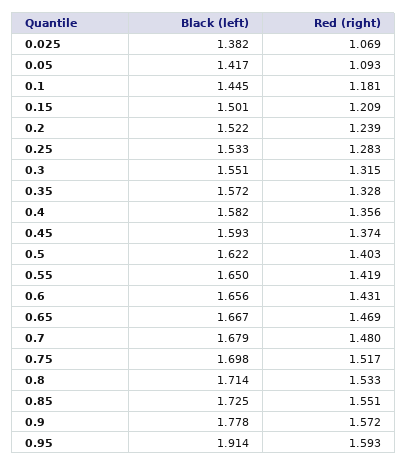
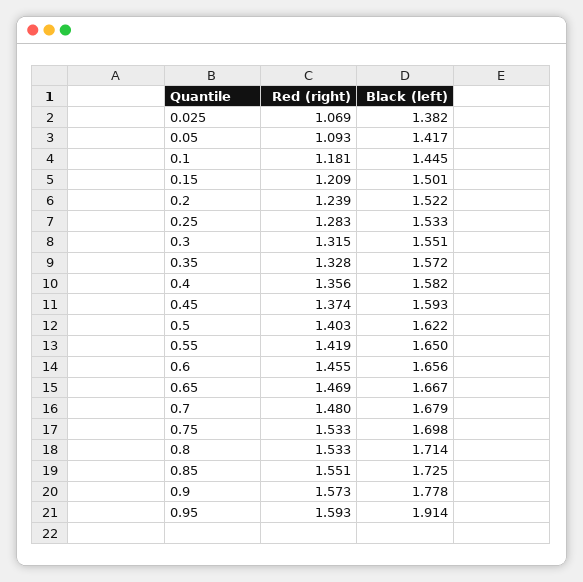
  {
    "Black (left)": {
      "0.025": 1.382,
      "0.05": 1.417,
      "0.1": 1.445,
      "0.15": 1.501,
      "0.2": 1.522,
      "0.25": 1.533,
      "0.3": 1.551,
      "0.35": 1.572,
      "0.4": 1.582,
      "0.45": 1.593,
      "0.5": 1.622,
      "0.55": 1.65,
      "0.6": 1.656,
      "0.65": 1.667,
      "0.7": 1.679,
      "0.75": 1.698,
      "0.8": 1.714,
      "0.85": 1.725,
      "0.9": 1.778,
      "0.95": 1.914
    },
    "Red (right)": {
      "0.025": 1.069,
      "0.05": 1.093,
      "0.1": 1.181,
      "0.15": 1.209,
      "0.2": 1.239,
      "0.25": 1.283,
      "0.3": 1.315,
      "0.35": 1.328,
      "0.4": 1.356,
      "0.45": 1.374,
      "0.5": 1.403,
      "0.55": 1.419,
-     "0.6": 1.431,
+     "0.6": 1.455,
      "0.65": 1.469,
      "0.7": 1.48,
-     "0.75": 1.517,
+     "0.75": 1.533,
      "0.8": 1.533,
      "0.85": 1.551,
-     "0.9": 1.572,
+     "0.9": 1.573,
      "0.95": 1.593
    }
  }

